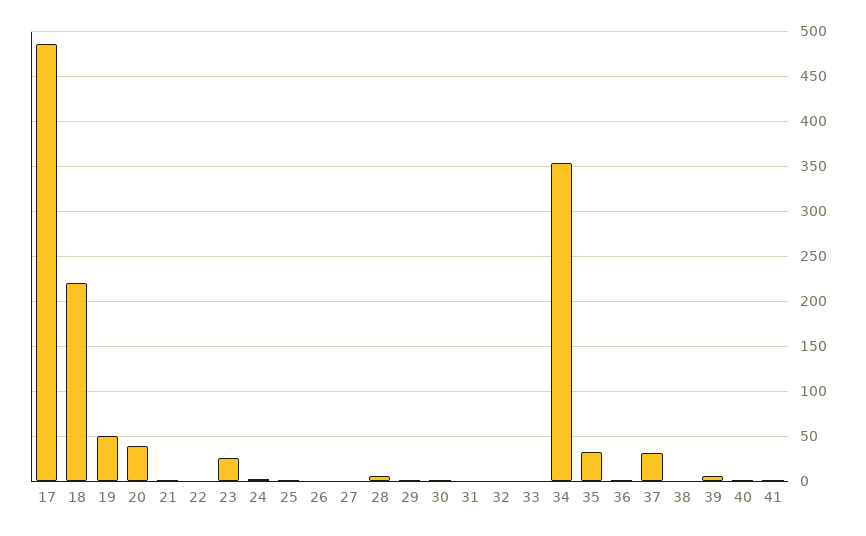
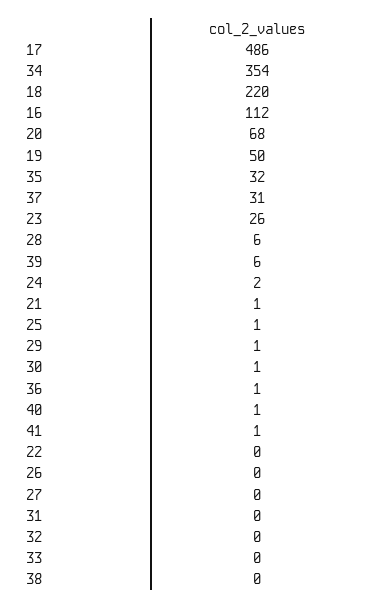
  {
    "17": 486,
    "18": 220,
    "19": 50,
-   "20": 40,
+   "20": 68,
    "21": 1,
    "22": 0,
    "23": 26,
    "24": 2,
    "25": 1,
    "26": 0,
    "27": 0,
    "28": 6,
    "29": 1,
    "30": 1,
    "31": 0,
    "32": 0,
    "33": 0,
    "34": 354,
    "35": 32,
    "36": 1,
    "37": 31,
    "38": 0,
    "39": 6,
    "40": 1,
-   "41": 1
+   "41": 1,
+   "16": 112
  }

